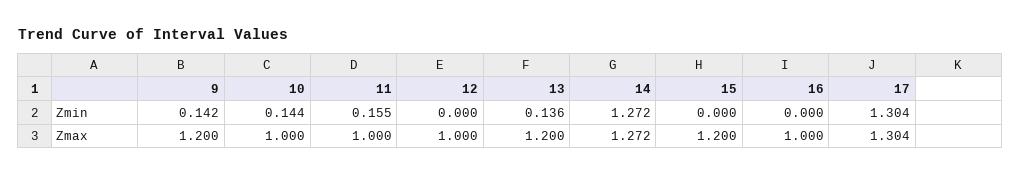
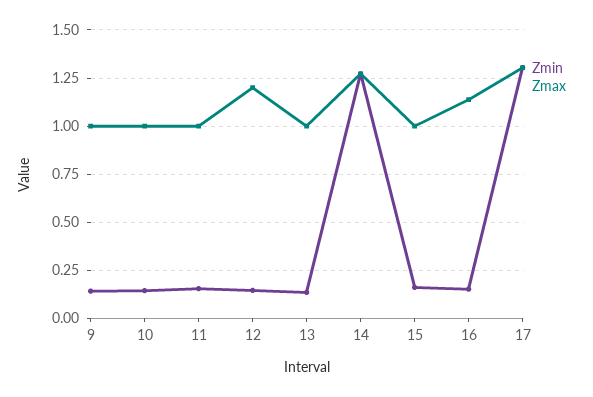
  {
    "Zmin": {
      "9": 0.142,
      "10": 0.144,
      "11": 0.155,
-     "12": 0,
+     "12": 0.15,
      "13": 0.136,
      "14": 1.272,
-     "15": 0,
+     "15": 0.15,
-     "16": 0,
+     "16": 0.15,
      "17": 1.304
    },
    "Zmax": {
-     "9": 1.2,
+     "9": 1,
      "10": 1,
      "11": 1,
-     "12": 1,
+     "12": 1.2,
-     "13": 1.2,
+     "13": 1,
      "14": 1.272,
-     "15": 1.2,
+     "15": 1,
-     "16": 1,
+     "16": 1.15,
      "17": 1.304
    }
  }

